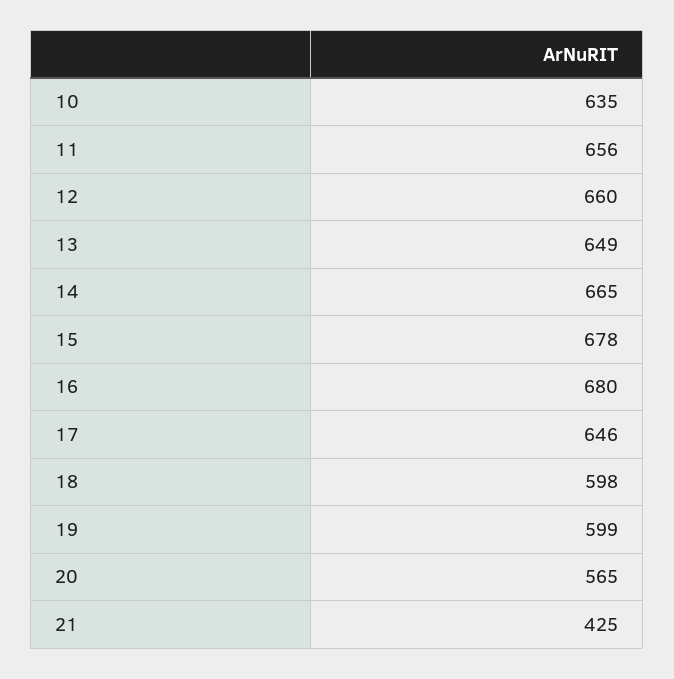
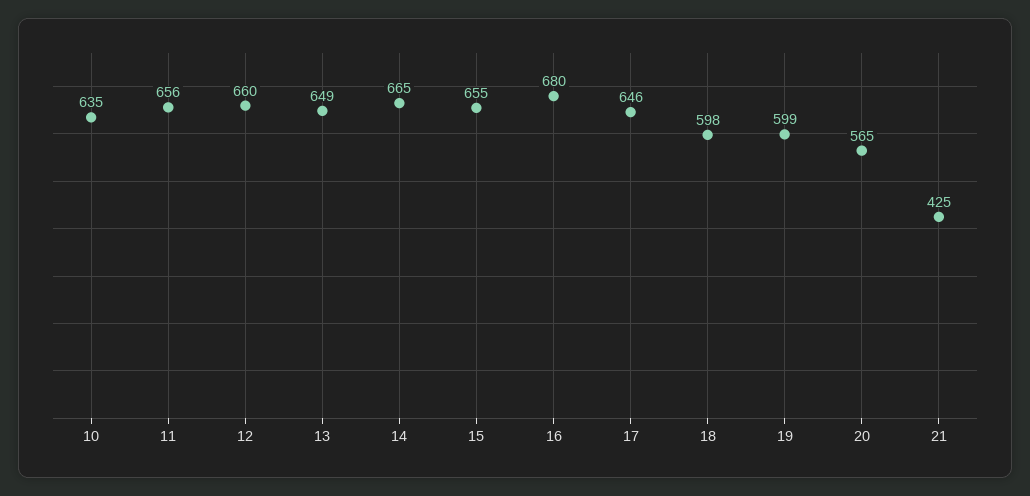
  {
    "10": 635,
    "11": 656,
    "12": 660,
    "13": 649,
    "14": 665,
-   "15": 678,
+   "15": 655,
    "16": 680,
    "17": 646,
    "18": 598,
    "19": 599,
    "20": 565,
    "21": 425
  }

